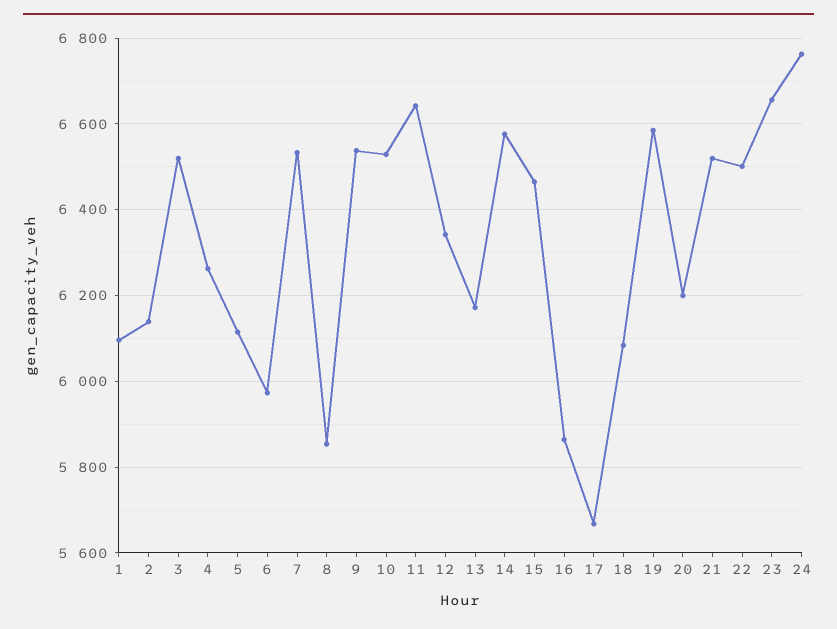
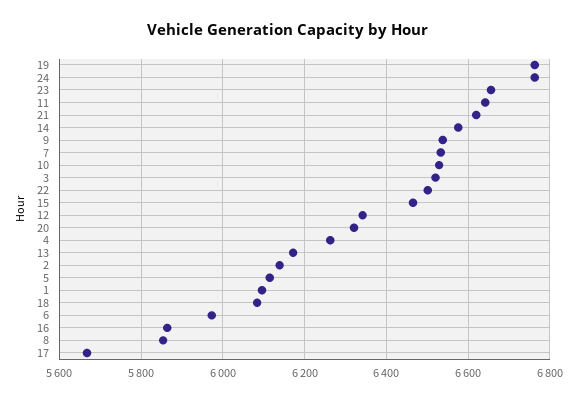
  {
    "1": 6100,
    "2": 6140,
    "3": 6520,
    "4": 6260,
    "5": 6120,
    "6": 5980,
    "7": 6540,
    "8": 5860,
    "9": 6540,
    "10": 6520,
    "11": 6640,
    "12": 6340,
    "13": 6180,
    "14": 6580,
    "15": 6460,
    "16": 5860,
    "17": 5660,
    "18": 6080,
-   "19": 6580,
+   "19": 6760,
-   "20": 6200,
+   "20": 6320,
-   "21": 6520,
+   "21": 6620,
    "22": 6500,
    "23": 6660,
    "24": 6760
  }

